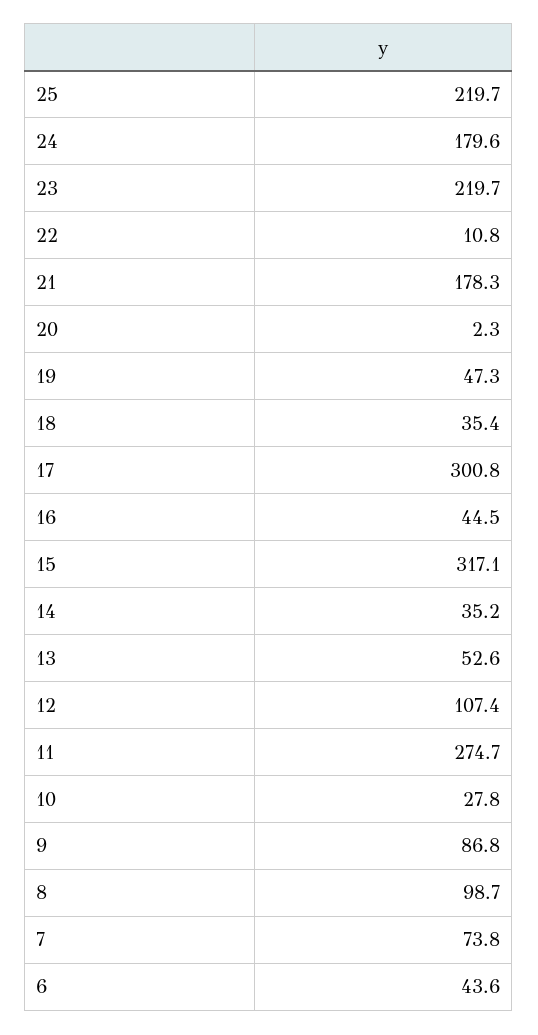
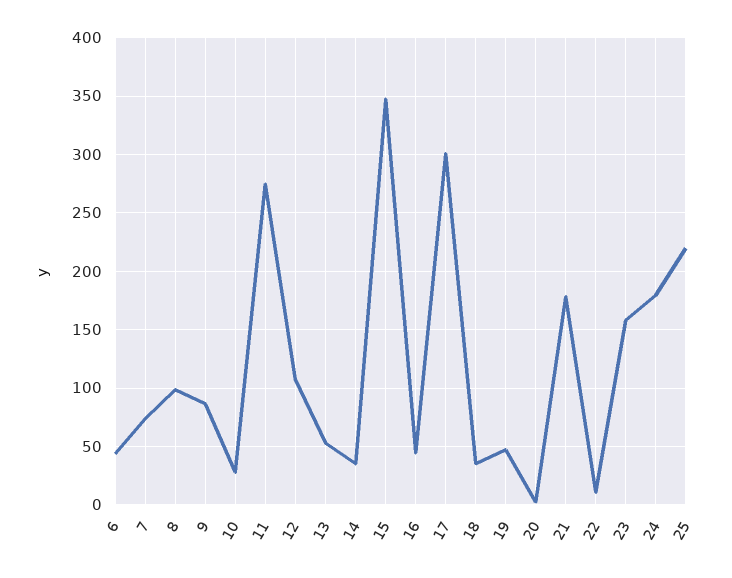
  {
    "25": 219.7,
    "24": 179.6,
-   "23": 219.7,
+   "23": 160,
    "22": 10.8,
    "21": 178.3,
    "20": 2.3,
    "19": 47.3,
    "18": 35.4,
    "17": 300.8,
    "16": 44.5,
-   "15": 317.1,
+   "15": 350,
    "14": 35.2,
    "13": 52.6,
    "12": 107.4,
    "11": 274.7,
    "10": 27.8,
    "9": 86.8,
    "8": 98.7,
    "7": 73.8,
    "6": 43.6
  }

